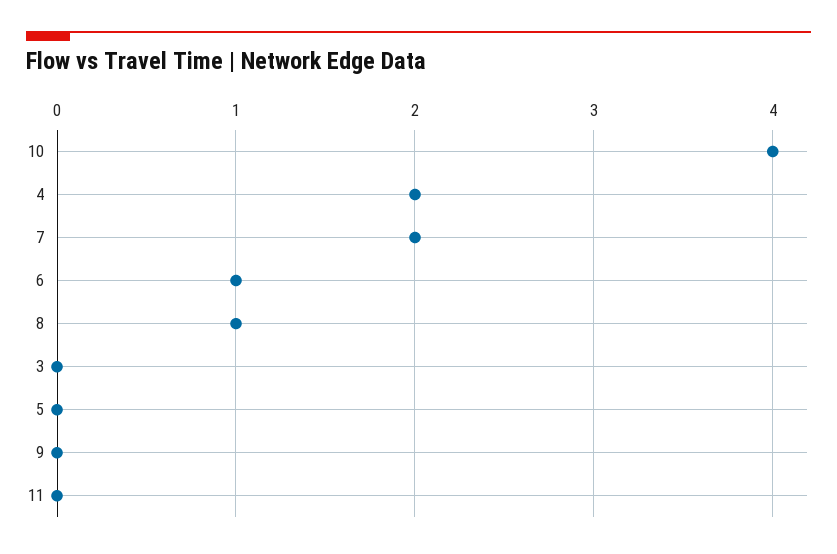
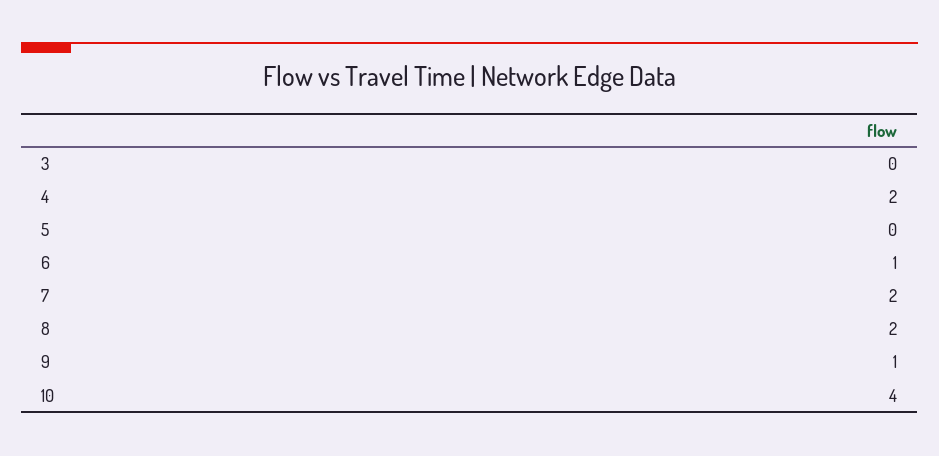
  {
    "10": 4,
    "4": 2,
    "7": 2,
    "6": 1,
-   "8": 1,
+   "8": 2,
    "3": 0,
    "5": 0,
-   "9": 0,
+   "9": 1
-   "11": 0
  }

